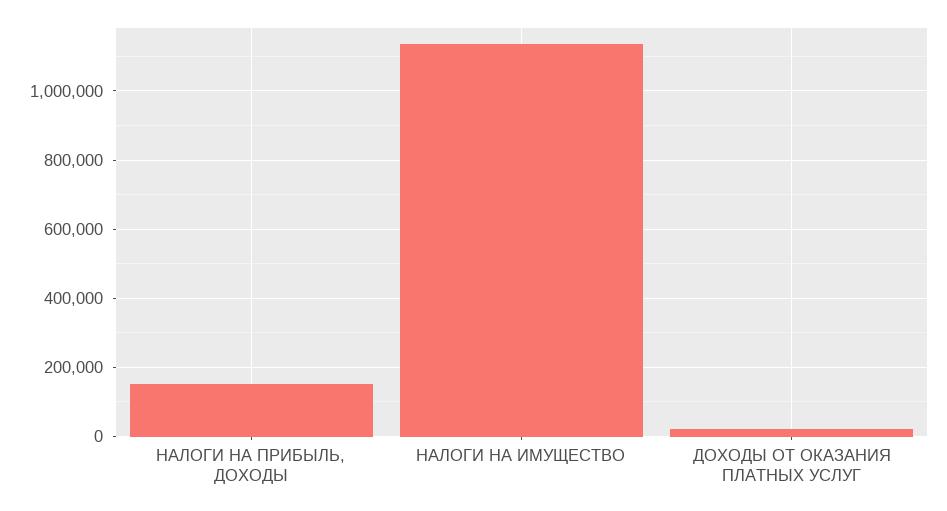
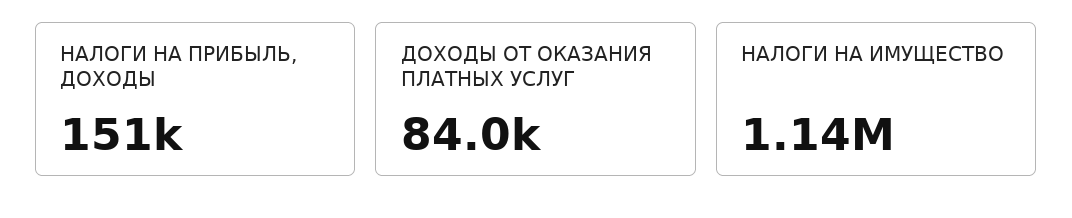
  {
    "НАЛОГИ НА ПРИБЫЛЬ, ДОХОДЫ": 151000,
    "НАЛОГИ НА ИМУЩЕСТВО": 1140000,
-   "ДОХОДЫ ОТ ОКАЗАНИЯ ПЛАТНЫХ УСЛУГ": 20000
+   "ДОХОДЫ ОТ ОКАЗАНИЯ ПЛАТНЫХ УСЛУГ": 84000
  }

